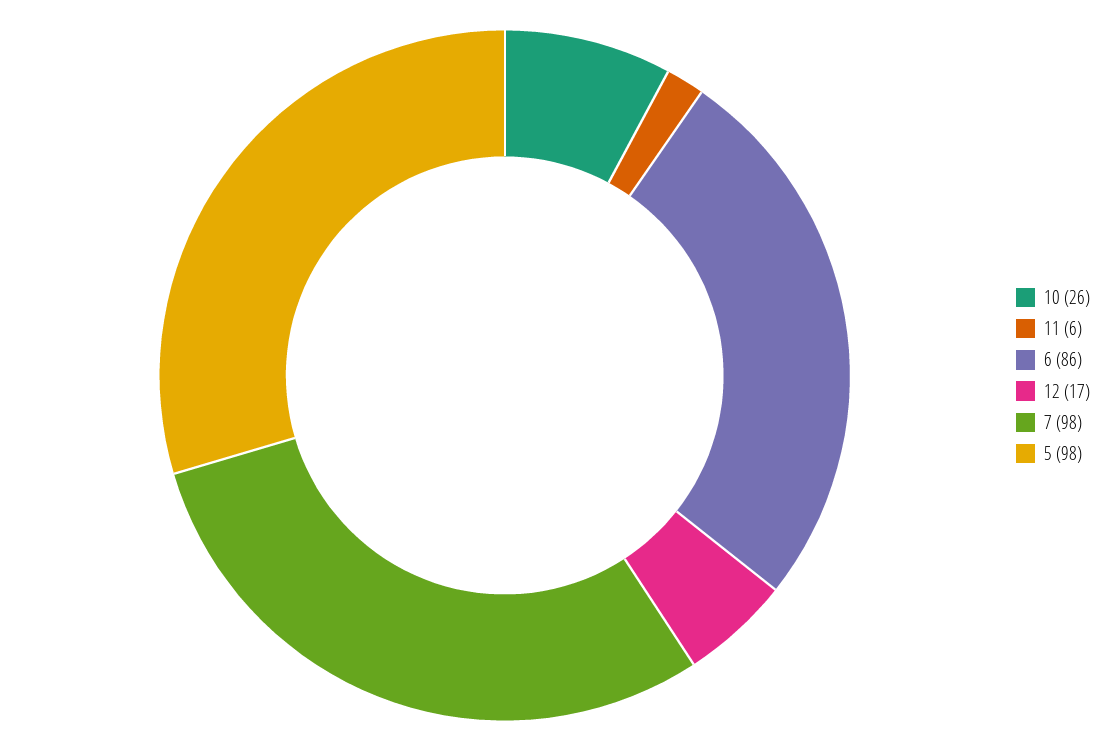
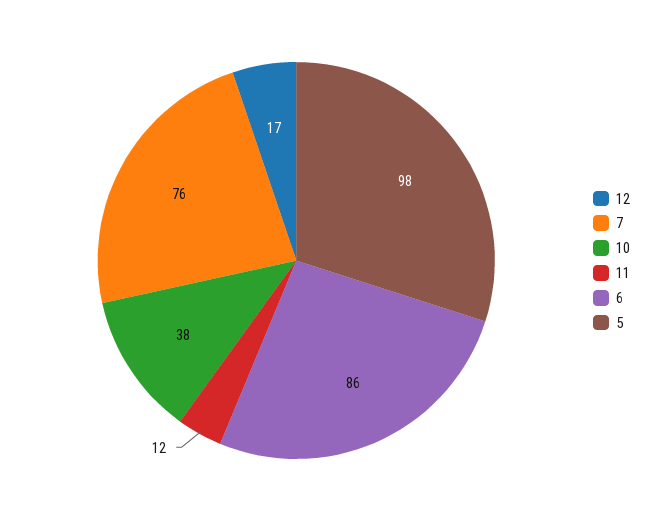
  {
-   "10": 26,
+   "10": 38,
-   "11": 6,
+   "11": 12,
    "6": 86,
    "12": 17,
-   "7": 98,
+   "7": 76,
    "5": 98
  }

